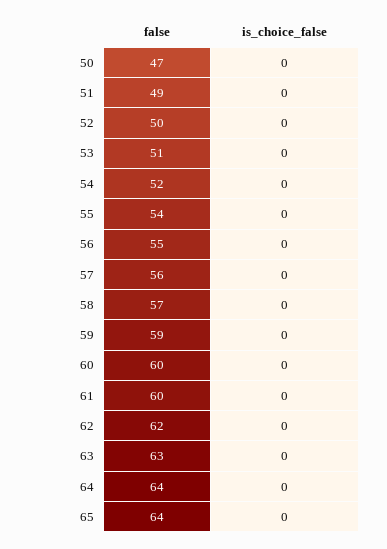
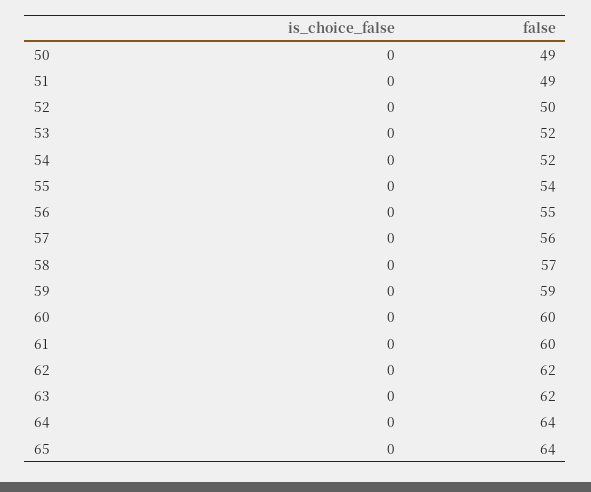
  {
    "false": {
-     "50": 47,
+     "50": 49,
      "51": 49,
      "52": 50,
-     "53": 51,
+     "53": 52,
      "54": 52,
      "55": 54,
      "56": 55,
      "57": 56,
      "58": 57,
      "59": 59,
      "60": 60,
      "61": 60,
      "62": 62,
-     "63": 63,
+     "63": 62,
      "64": 64,
      "65": 64
    },
    "is_choice_false": {
      "50": 0,
      "51": 0,
      "52": 0,
      "53": 0,
      "54": 0,
      "55": 0,
      "56": 0,
      "57": 0,
      "58": 0,
      "59": 0,
      "60": 0,
      "61": 0,
      "62": 0,
      "63": 0,
      "64": 0,
      "65": 0
    }
  }

